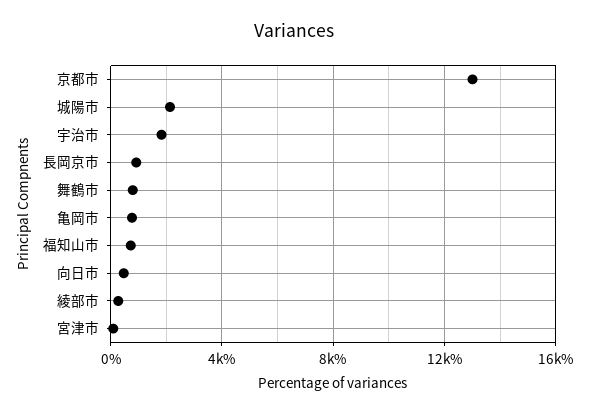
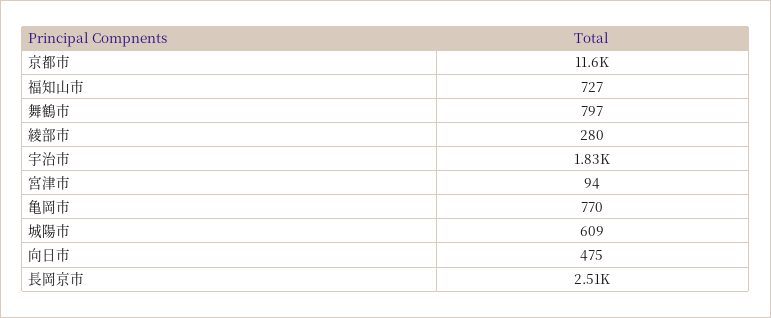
  {
-   "京都市": 13000,
+   "京都市": 11600,
-   "城陽市": 2000,
+   "城陽市": 609,
    "宇治市": 1830,
-   "長岡京市": 1000,
+   "長岡京市": 2510,
    "舞鶴市": 797,
    "亀岡市": 770,
    "福知山市": 727,
    "向日市": 475,
    "綾部市": 280,
    "宮津市": 94
  }

